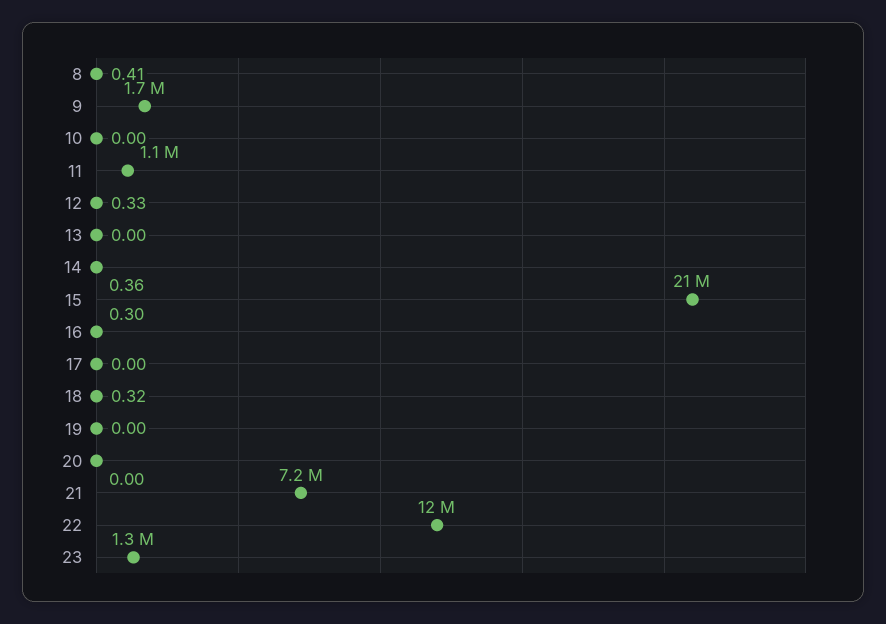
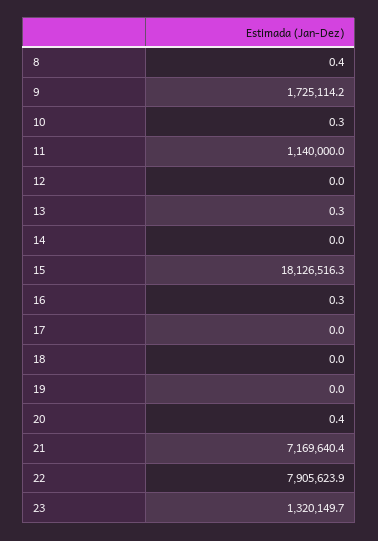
  {
    "8": 0.41,
    "9": 1725114.2,
-   "10": 0,
+   "10": 0.3,
    "11": 1140000,
-   "12": 0.33,
+   "12": 0,
-   "13": 0,
+   "13": 0.3,
-   "14": 0.36,
+   "14": 0,
-   "15": 21000000,
+   "15": 18126516.3,
    "16": 0.3,
    "17": 0,
-   "18": 0.32,
+   "18": 0,
    "19": 0,
-   "20": 0,
+   "20": 0.4,
    "21": 7169640.4,
-   "22": 12000000,
+   "22": 7905623.9,
    "23": 1320149.7
  }

